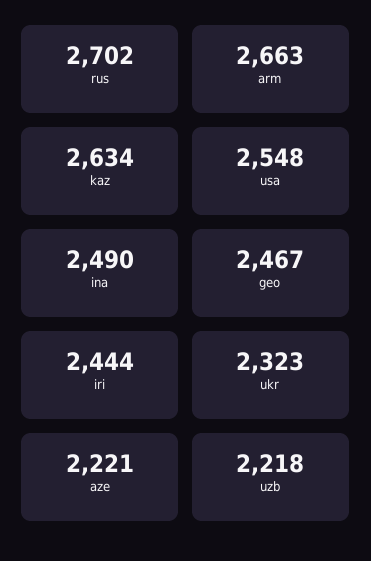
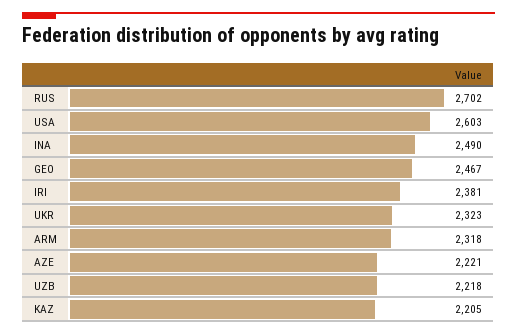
  {
    "rus": 2702,
-   "arm": 2663,
+   "arm": 2318,
-   "kaz": 2634,
+   "kaz": 2205,
-   "usa": 2548,
+   "usa": 2603,
    "ina": 2490,
    "geo": 2467,
-   "iri": 2444,
+   "iri": 2381,
    "ukr": 2323,
    "aze": 2221,
    "uzb": 2218
  }

